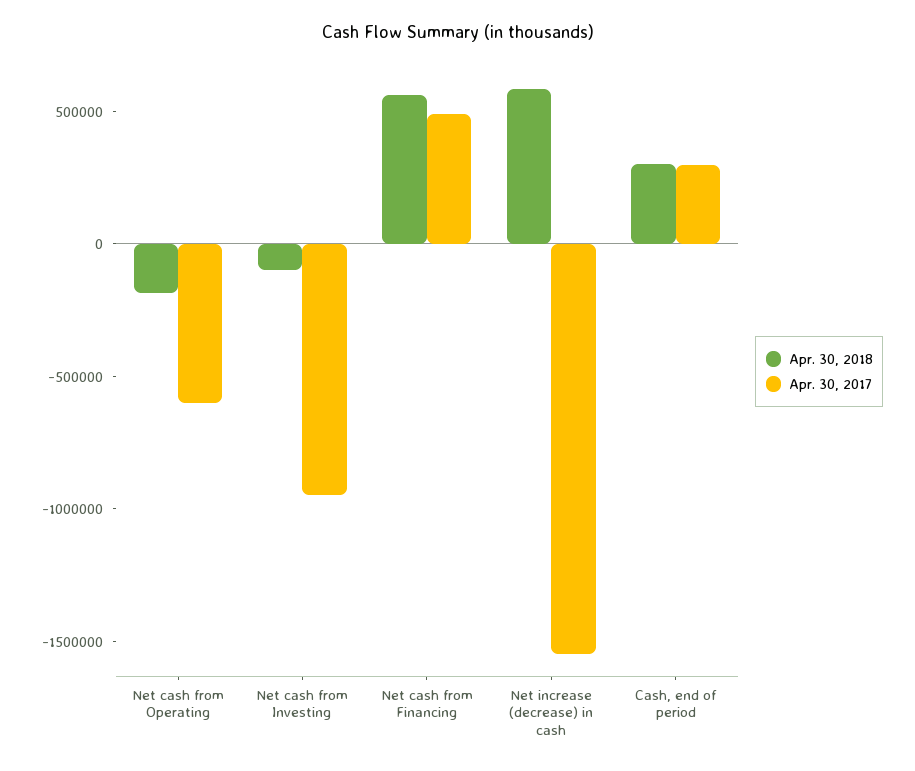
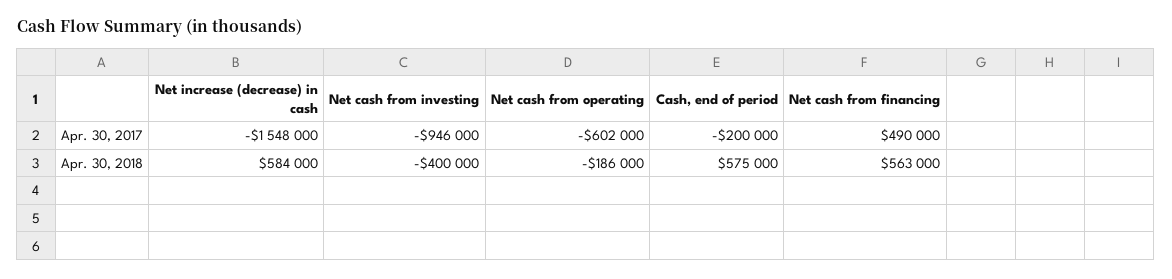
  {
    "Apr. 30, 2018": {
      "Net cash from Operating": -186000,
-     "Net cash from Investing": -100000,
+     "Net cash from Investing": -400000,
      "Net cash from Financing": 563000,
      "Net increase (decrease) in cash": 584000,
-     "Cash, end of period": 300000
+     "Cash, end of period": 575000
    },
    "Apr. 30, 2017": {
      "Net cash from Operating": -602000,
      "Net cash from Investing": -946000,
      "Net cash from Financing": 490000,
      "Net increase (decrease) in cash": -1548000,
-     "Cash, end of period": 300000
+     "Cash, end of period": -200000
    }
  }

